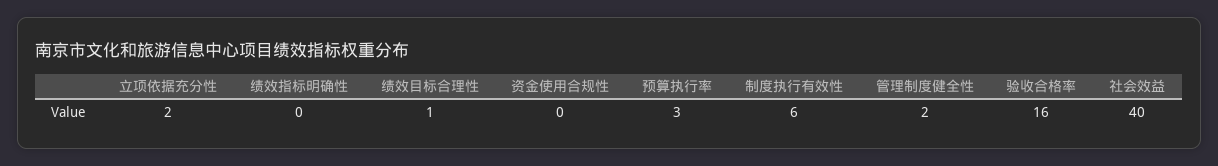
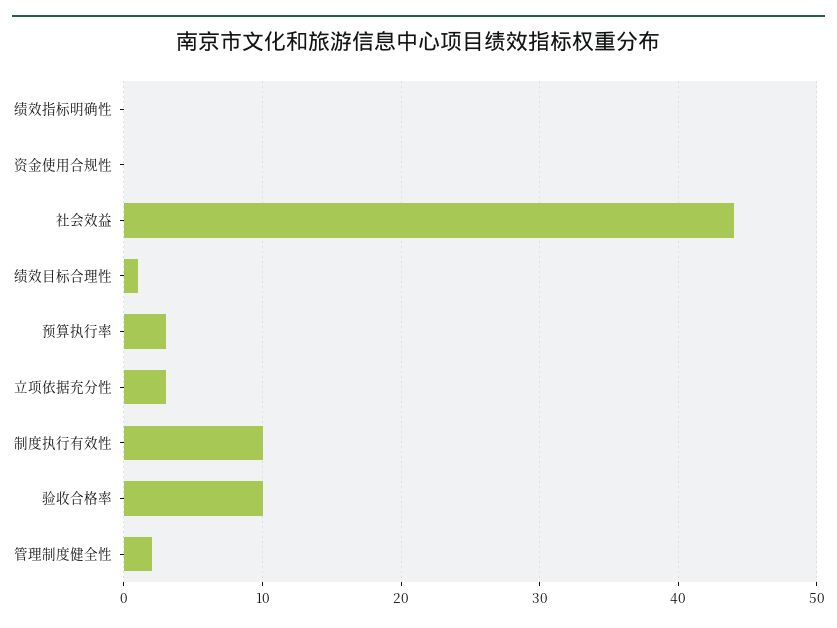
  {
-   "立项依据充分性": 2,
+   "立项依据充分性": 3,
    "绩效指标明确性": 0,
    "绩效目标合理性": 1,
    "资金使用合规性": 0,
    "预算执行率": 3,
-   "制度执行有效性": 6,
+   "制度执行有效性": 10,
    "管理制度健全性": 2,
-   "验收合格率": 16,
+   "验收合格率": 10,
-   "社会效益": 40
+   "社会效益": 44
  }

